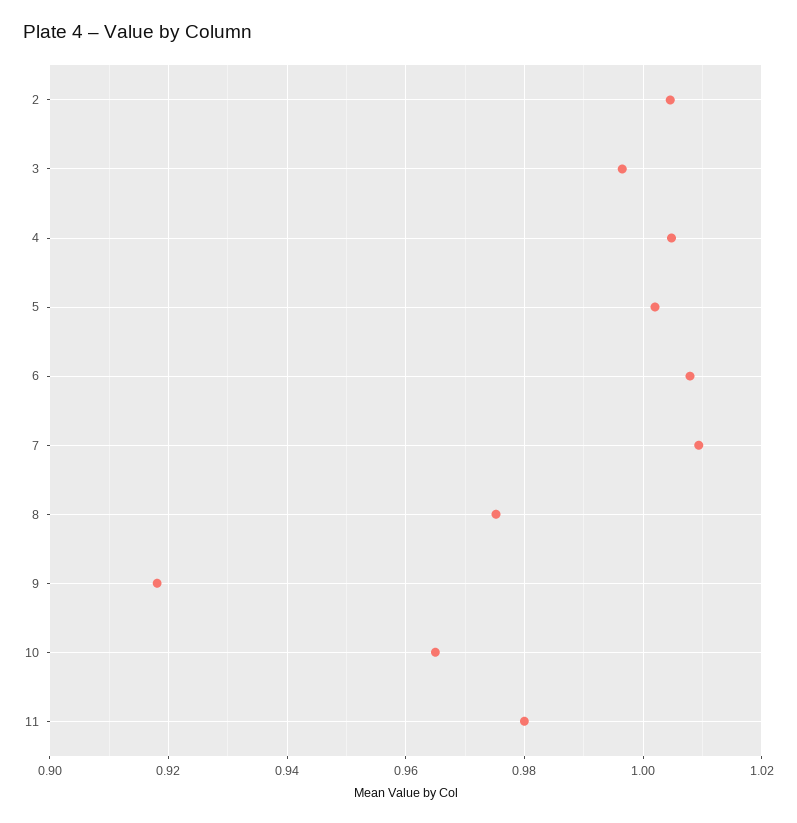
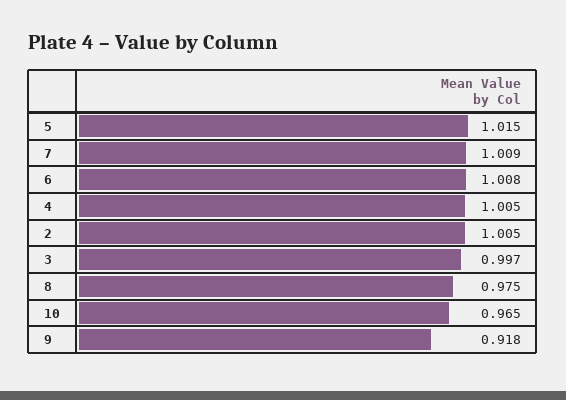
  {
    "2": 1.005,
    "3": 0.997,
    "4": 1.005,
-   "5": 1.002,
+   "5": 1.015,
    "6": 1.008,
    "7": 1.009,
    "8": 0.975,
    "9": 0.918,
-   "10": 0.965,
+   "10": 0.965
-   "11": 0.98
  }

